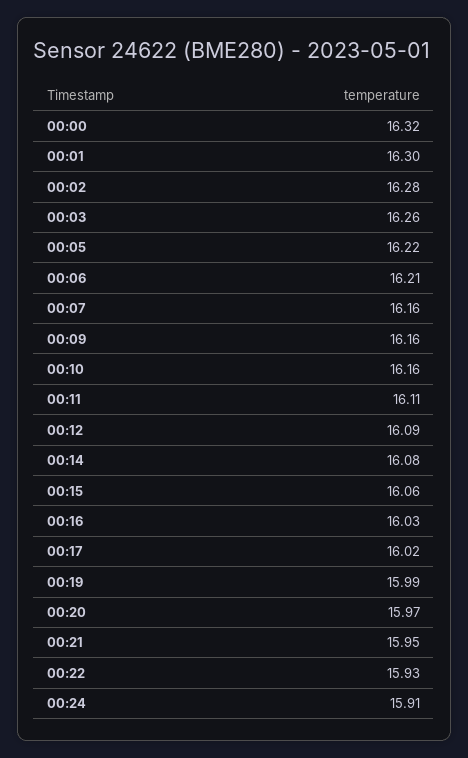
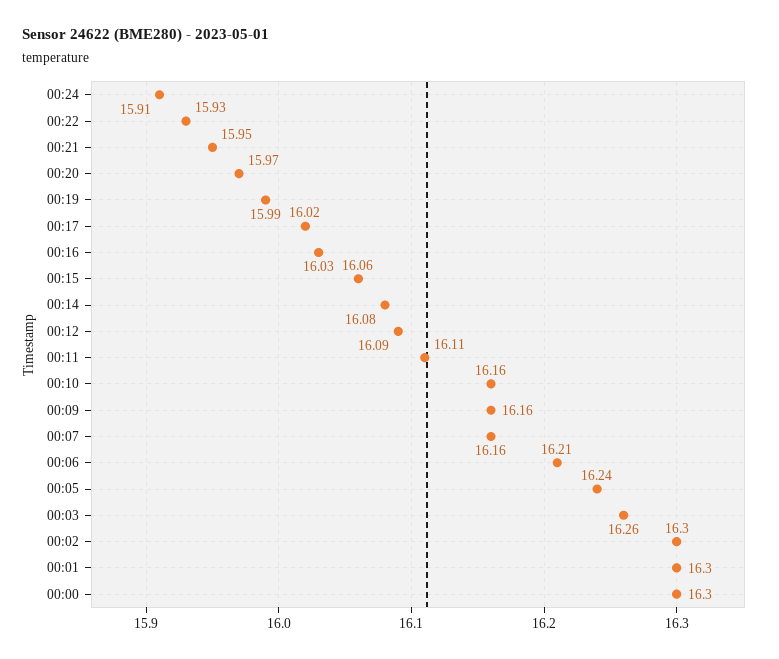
  {
-   "00:00": 16.32,
+   "00:00": 16.3,
    "00:01": 16.3,
-   "00:02": 16.28,
+   "00:02": 16.3,
    "00:03": 16.26,
-   "00:05": 16.22,
+   "00:05": 16.24,
    "00:06": 16.21,
    "00:07": 16.16,
    "00:09": 16.16,
    "00:10": 16.16,
    "00:11": 16.11,
    "00:12": 16.09,
    "00:14": 16.08,
    "00:15": 16.06,
    "00:16": 16.03,
    "00:17": 16.02,
    "00:19": 15.99,
    "00:20": 15.97,
    "00:21": 15.95,
    "00:22": 15.93,
    "00:24": 15.91
  }

